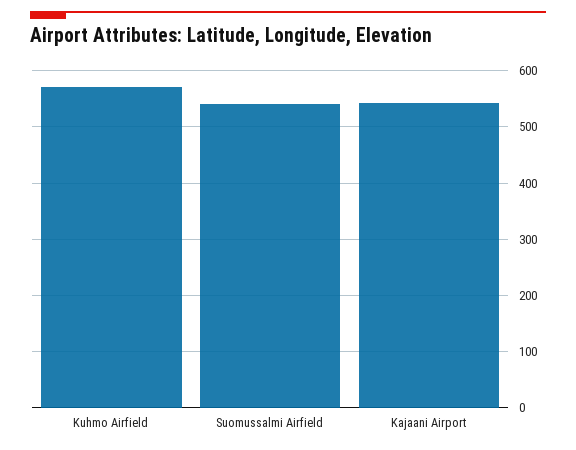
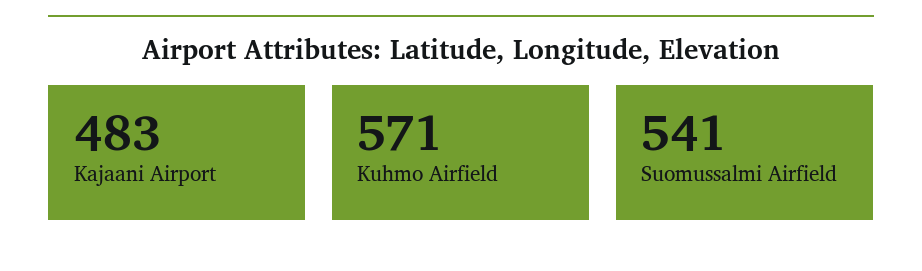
  {
    "Kuhmo Airfield": 571,
    "Suomussalmi Airfield": 541,
-   "Kajaani Airport": 540
+   "Kajaani Airport": 483
  }

